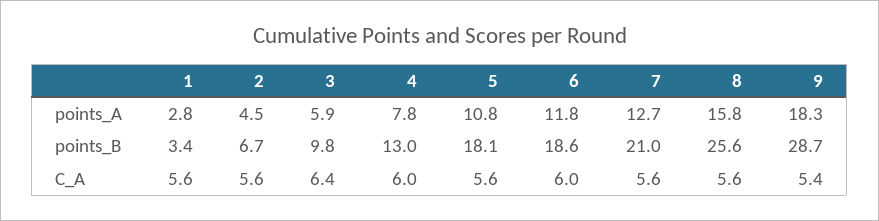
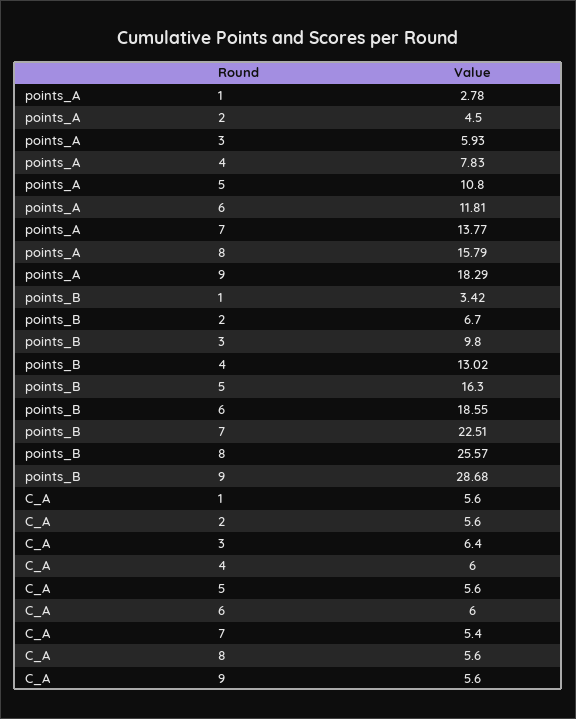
  {
    "1": {
      "points_A": 2.78,
      "points_B": 3.42,
      "C_A": 5.6
    },
    "2": {
      "points_A": 4.5,
      "points_B": 6.7,
      "C_A": 5.6
    },
    "3": {
      "points_A": 5.93,
      "points_B": 9.8,
      "C_A": 6.4
    },
    "4": {
      "points_A": 7.83,
      "points_B": 13.02,
      "C_A": 6
    },
    "5": {
      "points_A": 10.8,
-     "points_B": 18.1,
+     "points_B": 16.3,
      "C_A": 5.6
    },
    "6": {
      "points_A": 11.81,
      "points_B": 18.55,
      "C_A": 6
    },
    "7": {
-     "points_A": 12.7,
+     "points_A": 13.77,
-     "points_B": 21,
+     "points_B": 22.51,
-     "C_A": 5.6
+     "C_A": 5.4
    },
    "8": {
      "points_A": 15.79,
      "points_B": 25.57,
      "C_A": 5.6
    },
    "9": {
      "points_A": 18.29,
      "points_B": 28.68,
-     "C_A": 5.4
+     "C_A": 5.6
    }
  }

